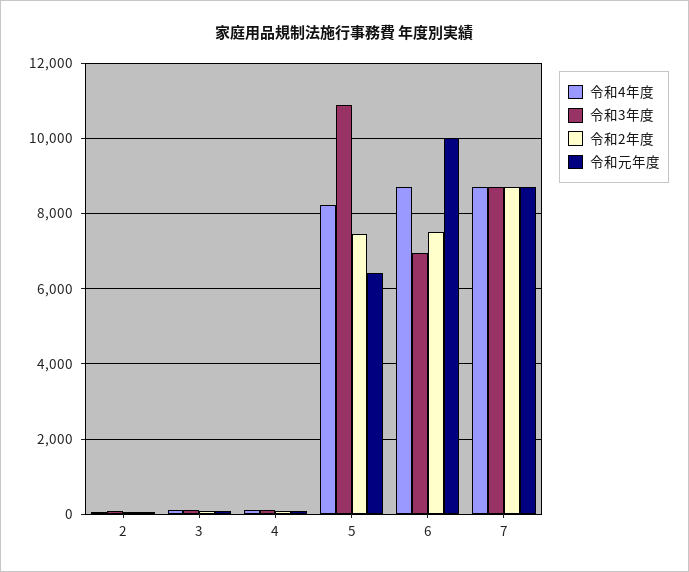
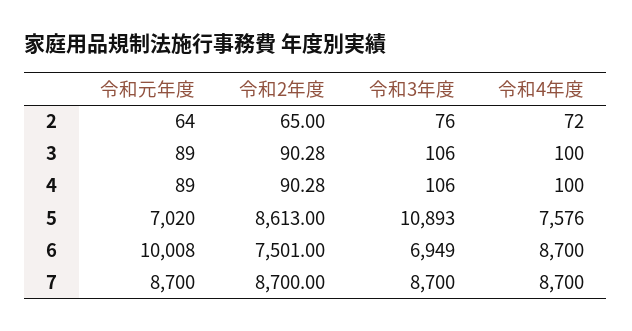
  {
    "令和4年度": {
      "2": 72,
      "3": 100,
      "4": 100,
-     "5": 8200,
+     "5": 7576,
      "6": 8700,
      "7": 8700
    },
    "令和3年度": {
      "2": 76,
      "3": 106,
      "4": 106,
      "5": 10893,
      "6": 6949,
      "7": 8700
    },
    "令和2年度": {
      "2": 65,
      "3": 90.28,
      "4": 90.28,
-     "5": 7400,
+     "5": 8613,
      "6": 7501,
      "7": 8700
    },
    "令和元年度": {
      "2": 64,
      "3": 89,
      "4": 89,
-     "5": 6400,
+     "5": 7020,
      "6": 10008,
      "7": 8700
    }
  }

